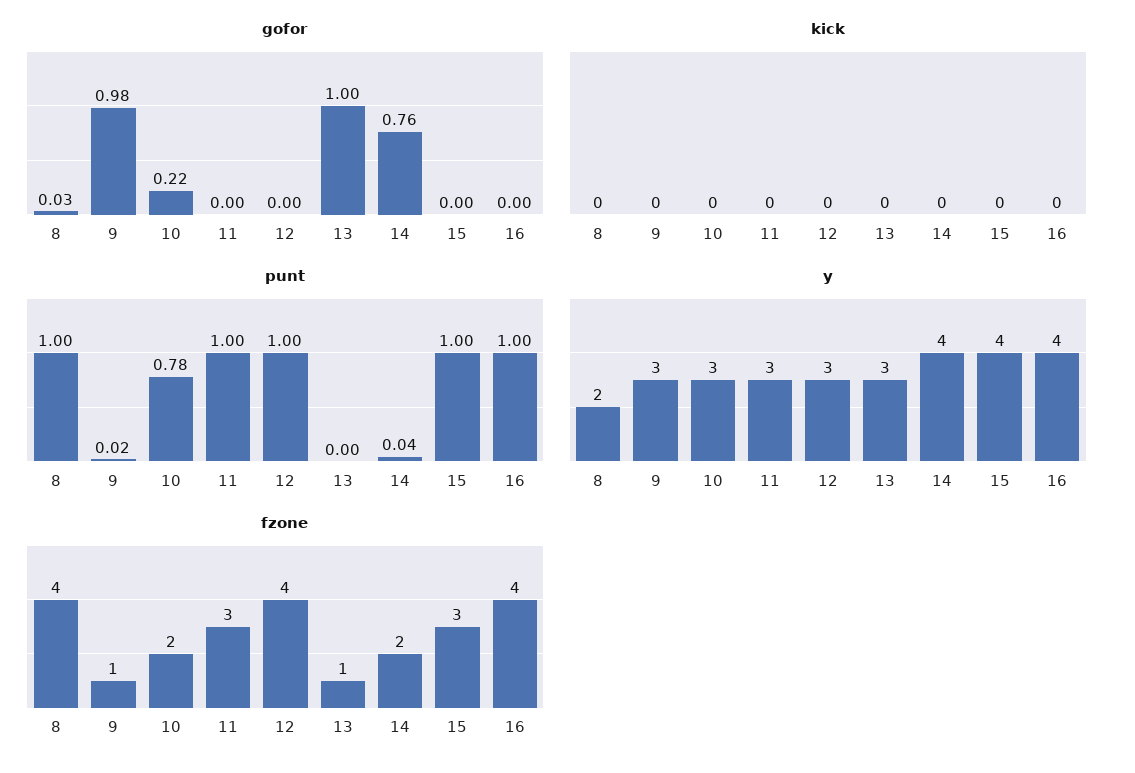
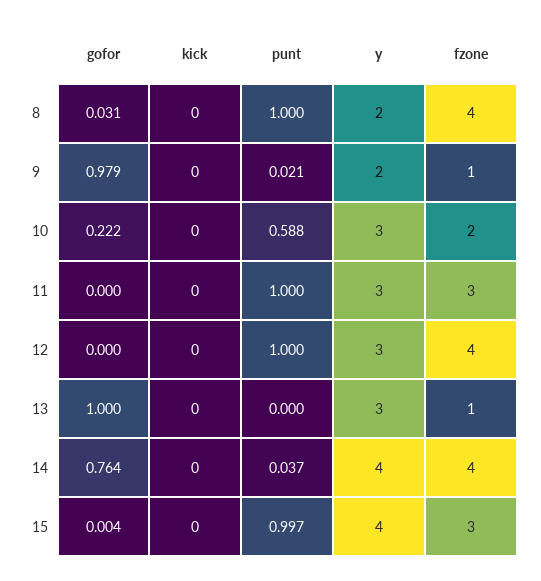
  {
    "gofor": {
      "8": 0.031,
      "9": 0.979,
      "10": 0.222,
      "11": 0,
      "12": 0,
      "13": 1,
      "14": 0.764,
-     "15": 0.004,
+     "15": 0.004
-     "16": 0
    },
    "kick": {
      "8": 0,
      "9": 0,
      "10": 0,
      "11": 0,
      "12": 0,
      "13": 0,
      "14": 0,
-     "15": 0,
+     "15": 0
-     "16": 0
    },
    "punt": {
      "8": 1,
      "9": 0.021,
-     "10": 0.78,
+     "10": 0.588,
      "11": 1,
      "12": 1,
      "13": 0,
      "14": 0.037,
-     "15": 0.997,
+     "15": 0.997
-     "16": 1
    },
    "y": {
      "8": 2,
-     "9": 3,
+     "9": 2,
      "10": 3,
      "11": 3,
      "12": 3,
      "13": 3,
      "14": 4,
-     "15": 4,
+     "15": 4
-     "16": 4
    },
    "fzone": {
      "8": 4,
      "9": 1,
      "10": 2,
      "11": 3,
      "12": 4,
      "13": 1,
-     "14": 2,
+     "14": 4,
-     "15": 3,
+     "15": 3
-     "16": 4
    }
  }

